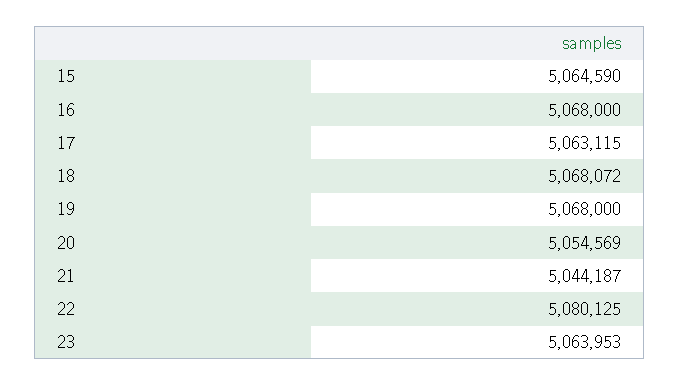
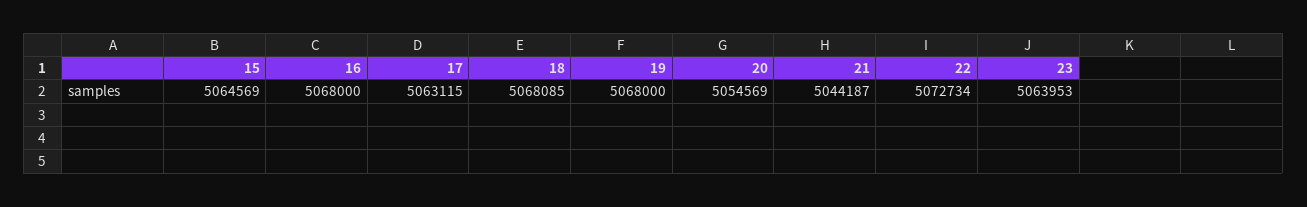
  {
-   "15": 5064590,
+   "15": 5064569,
    "16": 5068000,
    "17": 5063115,
-   "18": 5068072,
+   "18": 5068085,
    "19": 5068000,
    "20": 5054569,
    "21": 5044187,
-   "22": 5080125,
+   "22": 5072734,
    "23": 5063953
  }

